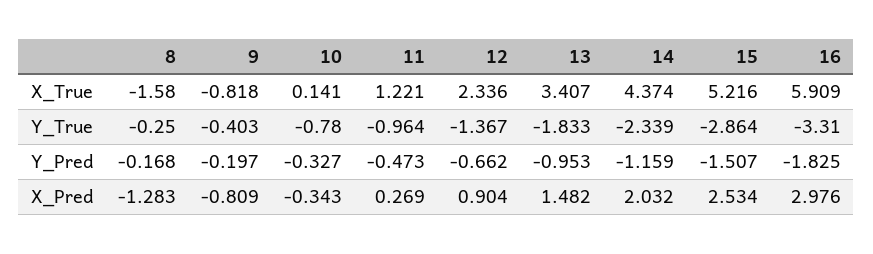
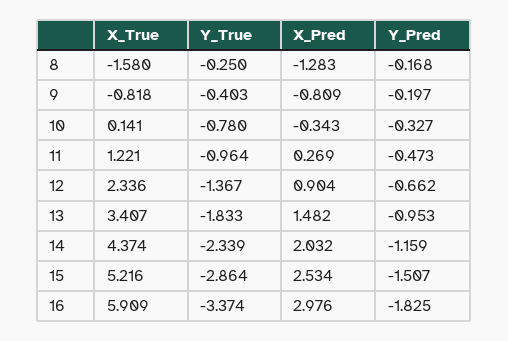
  {
    "8": {
      "X_True": -1.58,
      "Y_True": -0.25,
      "Y_Pred": -0.168,
      "X_Pred": -1.283
    },
    "9": {
      "X_True": -0.818,
      "Y_True": -0.403,
      "Y_Pred": -0.197,
      "X_Pred": -0.809
    },
    "10": {
      "X_True": 0.141,
      "Y_True": -0.78,
      "Y_Pred": -0.327,
      "X_Pred": -0.343
    },
    "11": {
      "X_True": 1.221,
      "Y_True": -0.964,
      "Y_Pred": -0.473,
      "X_Pred": 0.269
    },
    "12": {
      "X_True": 2.336,
      "Y_True": -1.367,
      "Y_Pred": -0.662,
      "X_Pred": 0.904
    },
    "13": {
      "X_True": 3.407,
      "Y_True": -1.833,
      "Y_Pred": -0.953,
      "X_Pred": 1.482
    },
    "14": {
      "X_True": 4.374,
      "Y_True": -2.339,
      "Y_Pred": -1.159,
      "X_Pred": 2.032
    },
    "15": {
      "X_True": 5.216,
      "Y_True": -2.864,
      "Y_Pred": -1.507,
      "X_Pred": 2.534
    },
    "16": {
      "X_True": 5.909,
-     "Y_True": -3.31,
+     "Y_True": -3.374,
      "Y_Pred": -1.825,
      "X_Pred": 2.976
    }
  }

